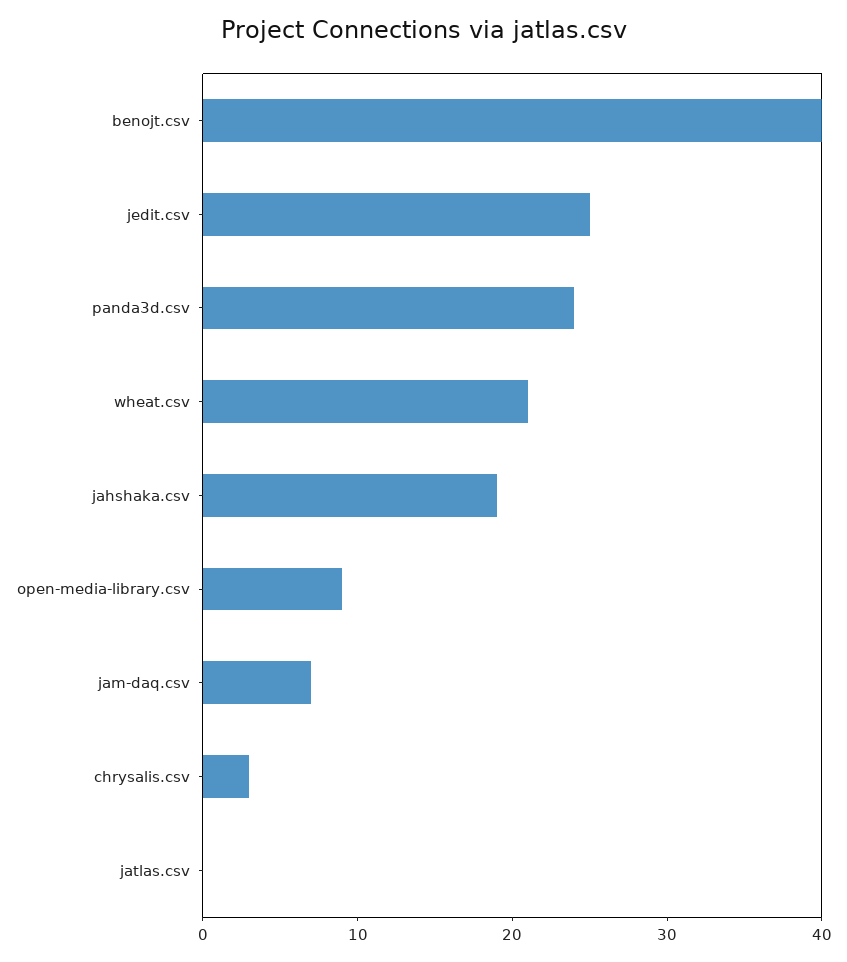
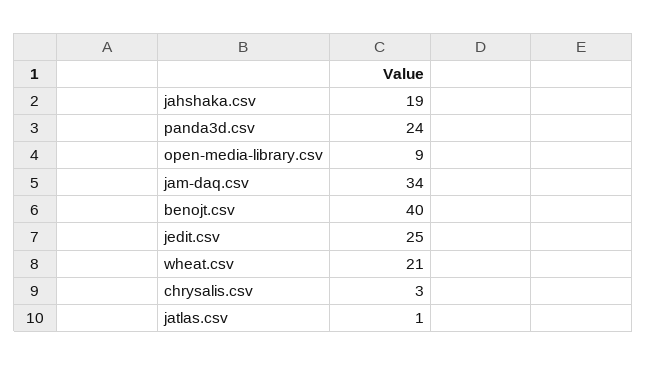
  {
    "benojt.csv": 40,
    "jedit.csv": 25,
    "panda3d.csv": 24,
    "wheat.csv": 21,
    "jahshaka.csv": 19,
    "open-media-library.csv": 9,
-   "jam-daq.csv": 7,
+   "jam-daq.csv": 34,
    "chrysalis.csv": 3,
-   "jatlas.csv": 0
+   "jatlas.csv": 1
  }

